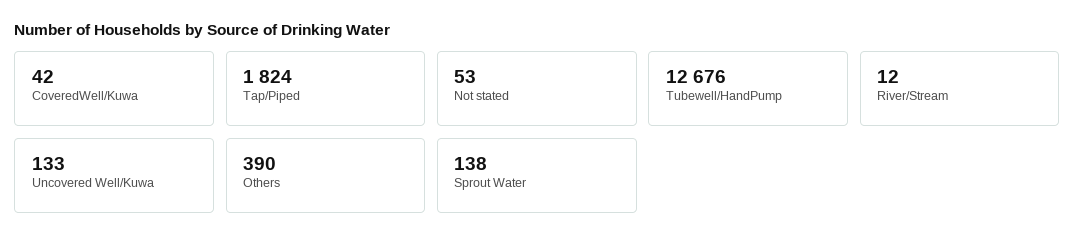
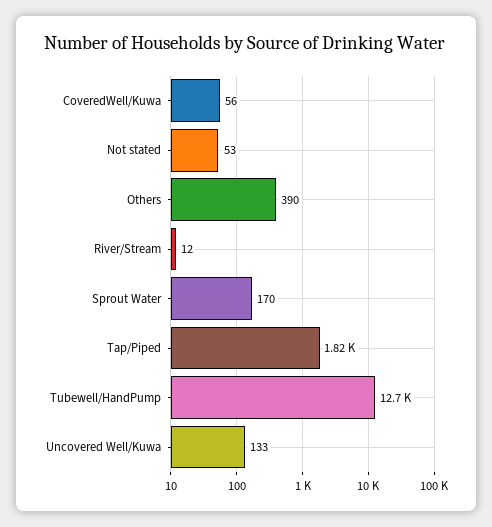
  {
-   "CoveredWell/Kuwa": 42,
+   "CoveredWell/Kuwa": 56,
    "Tap/Piped": 1824,
    "Not stated": 53,
    "Tubewell/HandPump": 12676,
    "River/Stream": 12,
    "Uncovered Well/Kuwa": 133,
    "Others": 390,
-   "Sprout Water": 138
+   "Sprout Water": 170
  }

